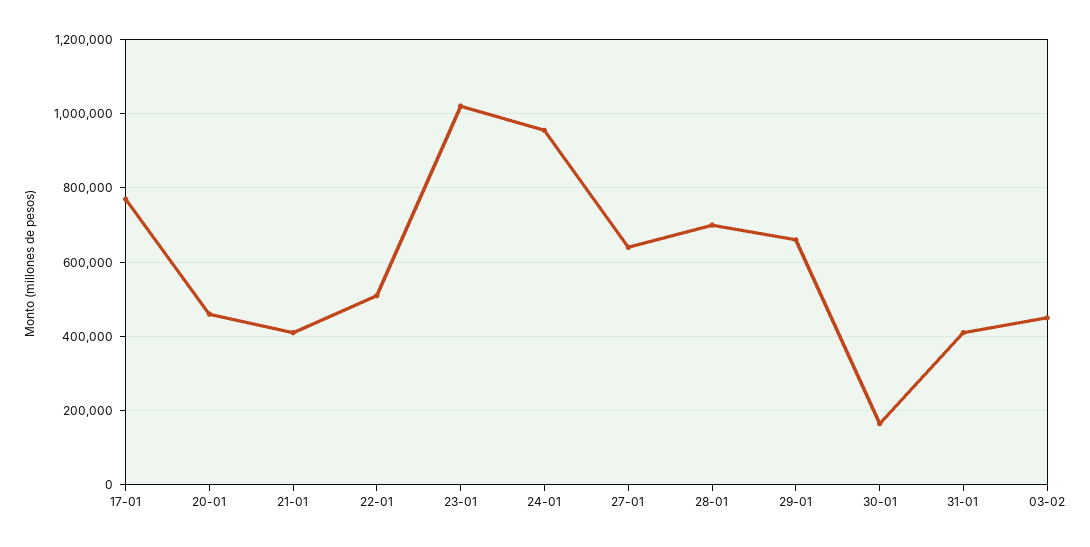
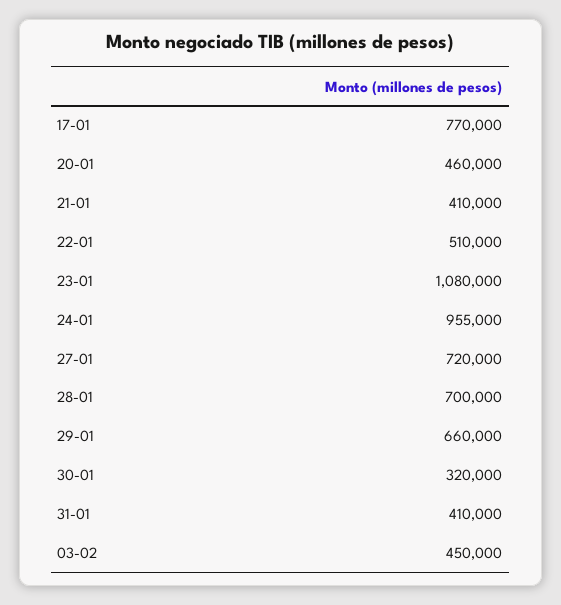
  {
    "17-01": 770000,
    "20-01": 460000,
    "21-01": 410000,
    "22-01": 510000,
-   "23-01": 1020000,
+   "23-01": 1080000,
    "24-01": 955000,
-   "27-01": 640000,
+   "27-01": 720000,
    "28-01": 700000,
    "29-01": 660000,
-   "30-01": 160000,
+   "30-01": 320000,
    "31-01": 410000,
    "03-02": 450000
  }

